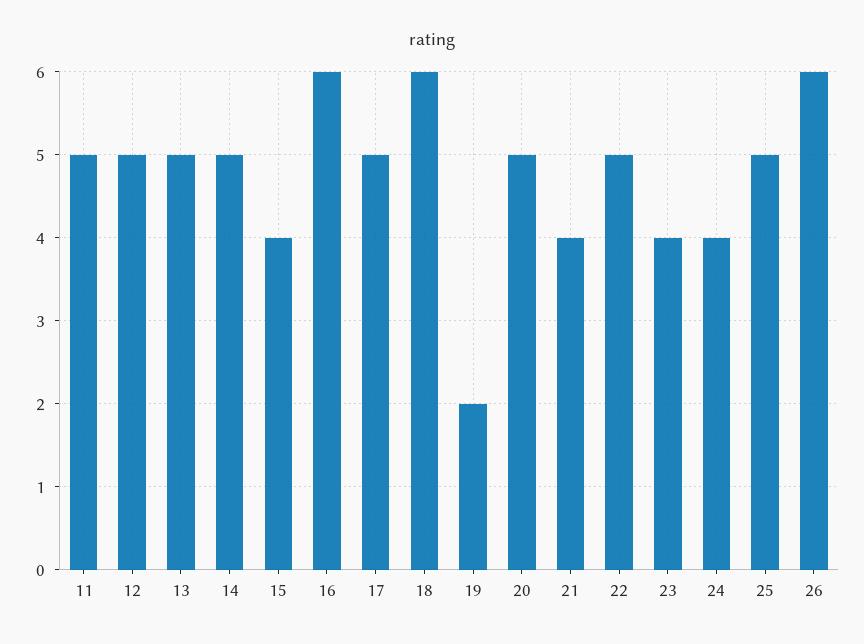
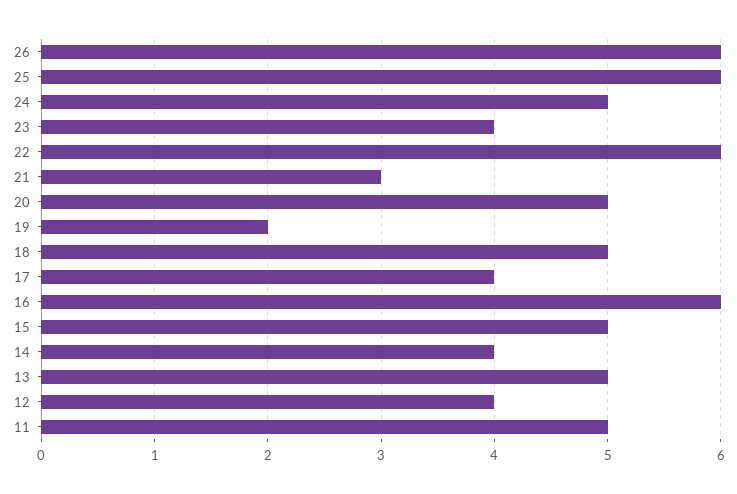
  {
    "11": 5,
-   "12": 5,
+   "12": 4,
    "13": 5,
-   "14": 5,
+   "14": 4,
-   "15": 4,
+   "15": 5,
    "16": 6,
-   "17": 5,
+   "17": 4,
-   "18": 6,
+   "18": 5,
    "19": 2,
    "20": 5,
-   "21": 4,
+   "21": 3,
-   "22": 5,
+   "22": 6,
    "23": 4,
-   "24": 4,
+   "24": 5,
-   "25": 5,
+   "25": 6,
    "26": 6
  }

